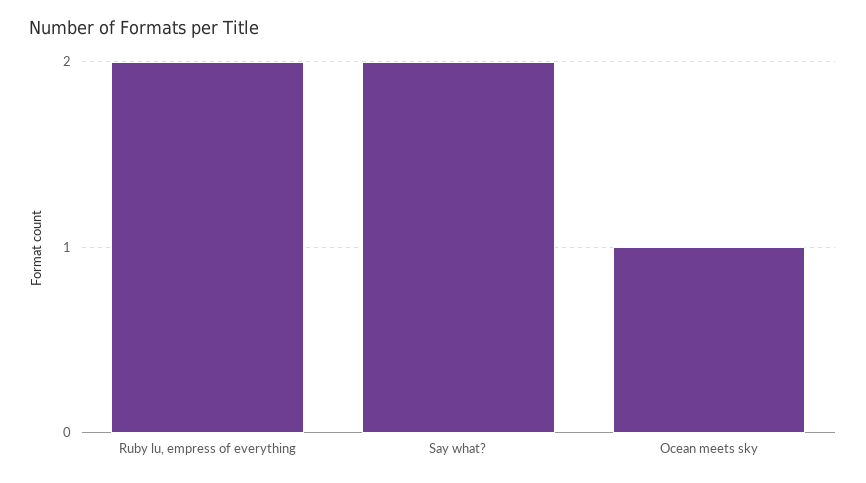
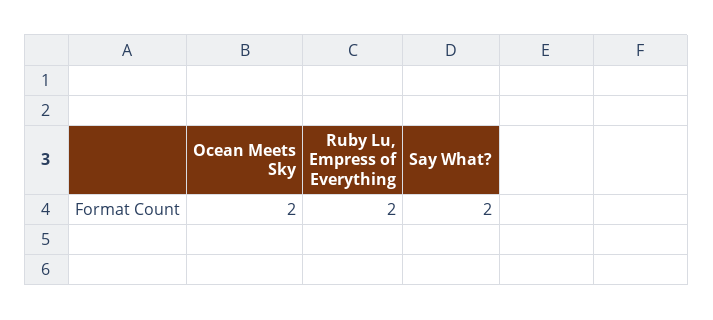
  {
    "Ruby lu, empress of everything": 2,
    "Say what?": 2,
-   "Ocean meets sky": 1
+   "Ocean meets sky": 2
  }

